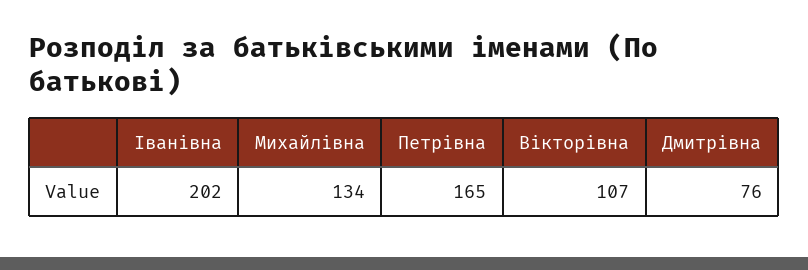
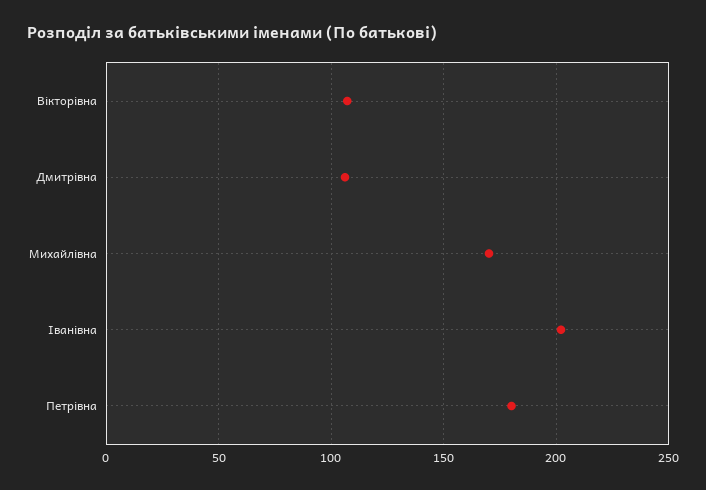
  {
    "Іванівна": 202,
-   "Михайлівна": 134,
+   "Михайлівна": 170,
-   "Петрівна": 165,
+   "Петрівна": 180,
    "Вікторівна": 107,
-   "Дмитрівна": 76
+   "Дмитрівна": 105
  }

